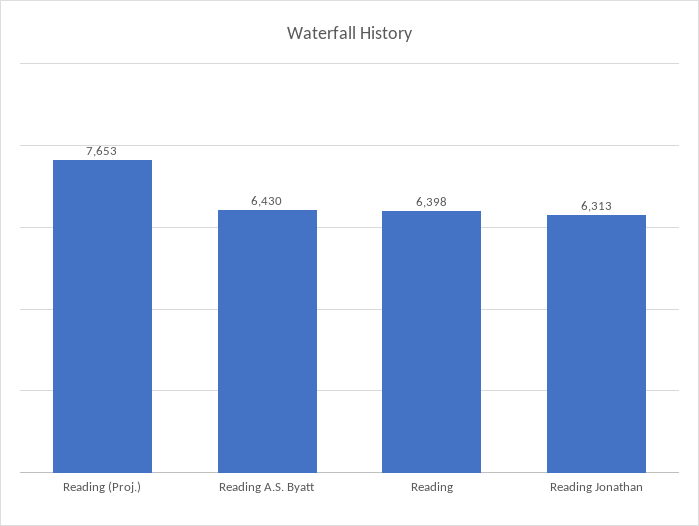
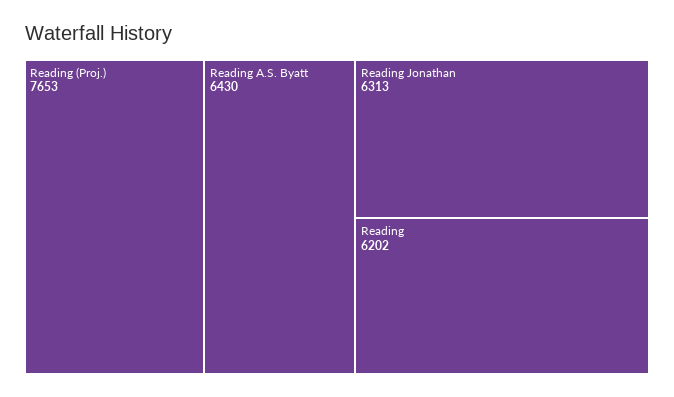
  {
    "Reading (Proj.)": 7653,
    "Reading A.S. Byatt": 6430,
-   "Reading": 6398,
+   "Reading": 6202,
    "Reading Jonathan": 6313
  }

